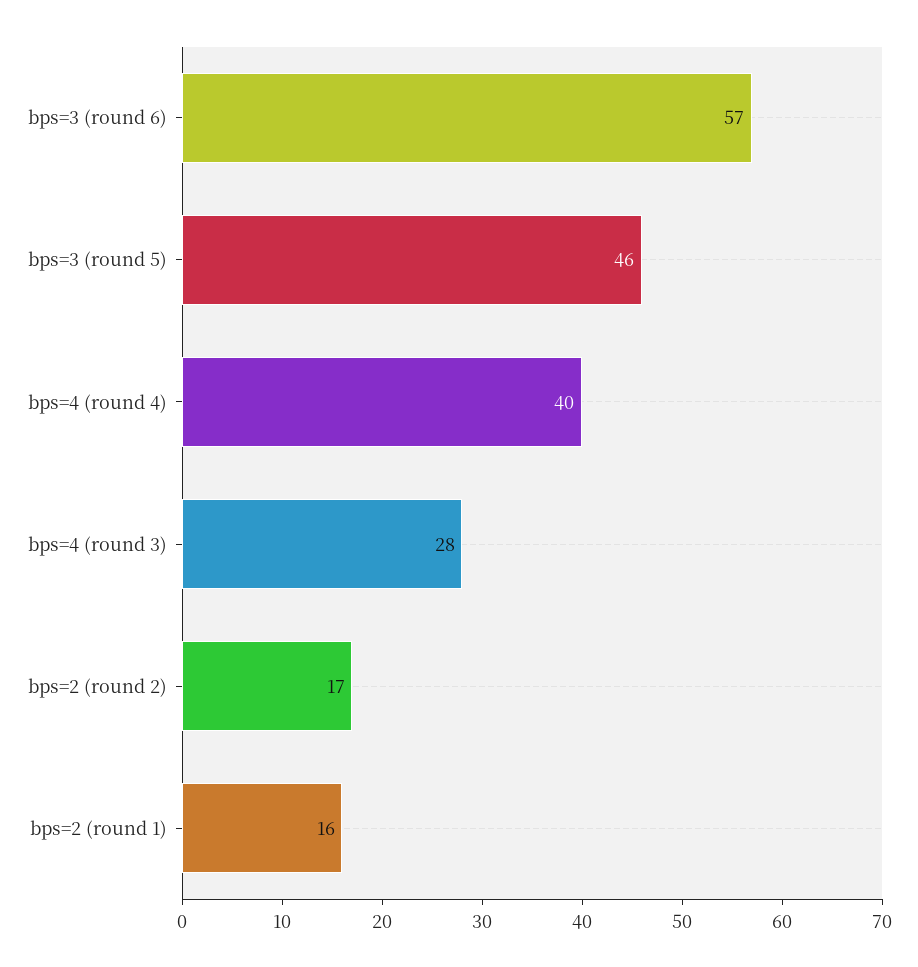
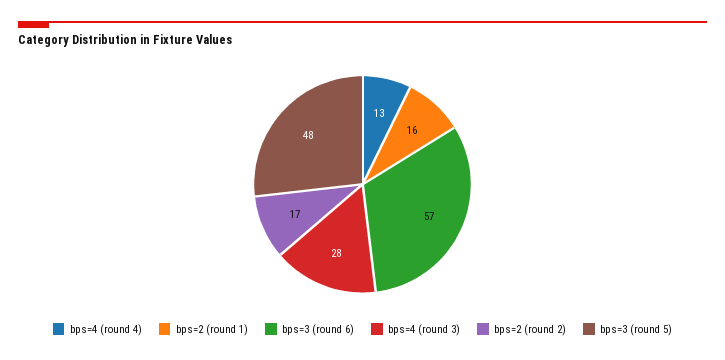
  {
    "bps=3 (round 6)": 57,
-   "bps=3 (round 5)": 46,
+   "bps=3 (round 5)": 48,
-   "bps=4 (round 4)": 40,
+   "bps=4 (round 4)": 13,
    "bps=4 (round 3)": 28,
    "bps=2 (round 2)": 17,
    "bps=2 (round 1)": 16
  }

